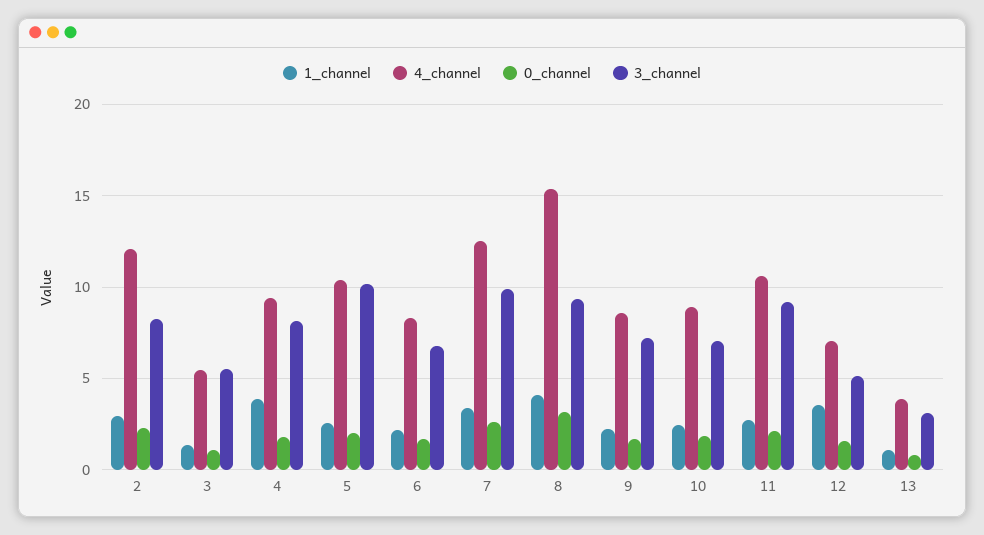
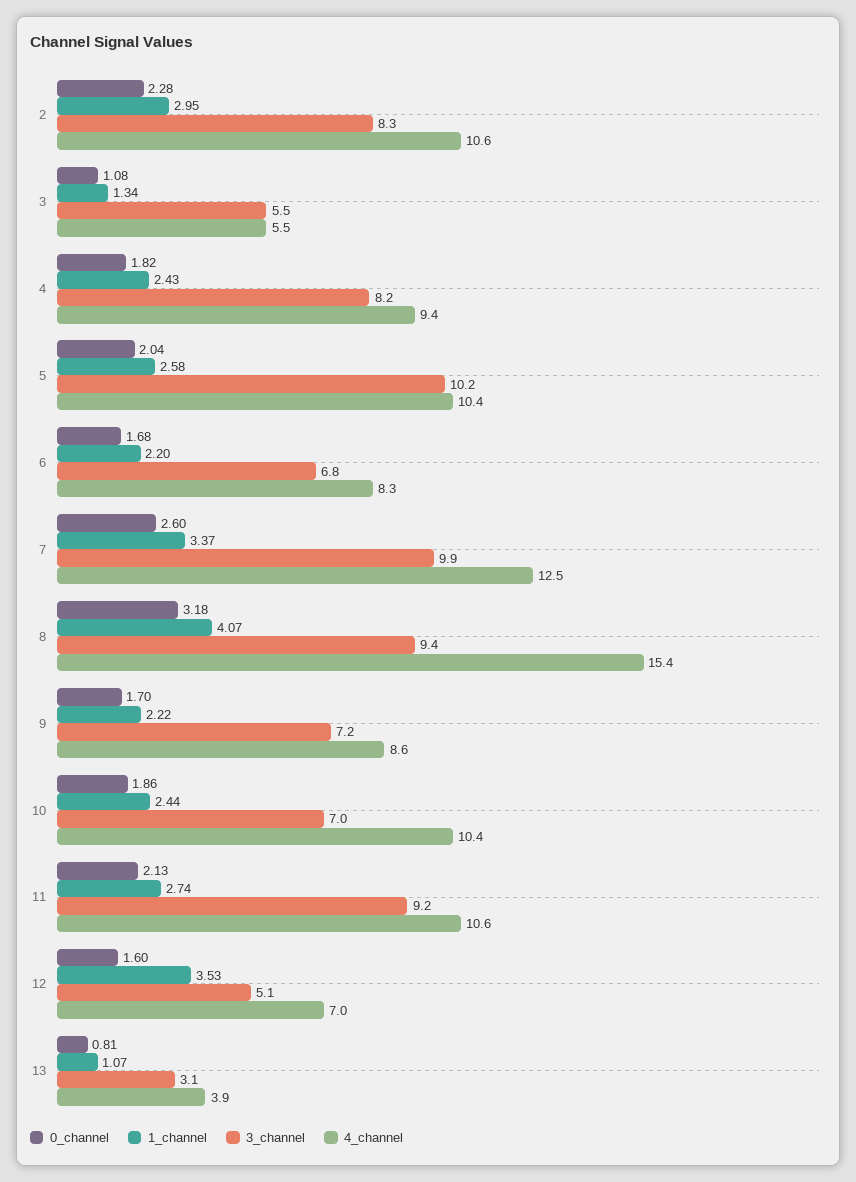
  {
    "1_channel": {
      "2": 2.95,
      "3": 1.34,
-     "4": 4,
+     "4": 2.43,
      "5": 2.58,
      "6": 2.2,
      "7": 3.37,
      "8": 4.07,
      "9": 2.22,
      "10": 2.44,
      "11": 2.74,
      "12": 3.53,
      "13": 1.07
    },
    "4_channel": {
-     "2": 12,
+     "2": 10.6,
      "3": 5.5,
      "4": 9.4,
      "5": 10.4,
      "6": 8.3,
      "7": 12.5,
      "8": 15.4,
      "9": 8.6,
-     "10": 9,
+     "10": 10.4,
      "11": 10.6,
      "12": 7,
      "13": 3.9
    },
    "0_channel": {
      "2": 2.28,
      "3": 1.08,
      "4": 1.82,
      "5": 2.04,
      "6": 1.68,
      "7": 2.6,
      "8": 3.18,
      "9": 1.7,
      "10": 1.86,
      "11": 2.13,
      "12": 1.6,
      "13": 0.81
    },
    "3_channel": {
      "2": 8.3,
      "3": 5.5,
      "4": 8.2,
      "5": 10.2,
      "6": 6.8,
      "7": 9.9,
      "8": 9.4,
      "9": 7.2,
      "10": 7,
      "11": 9.2,
      "12": 5.1,
      "13": 3.1
    }
  }

